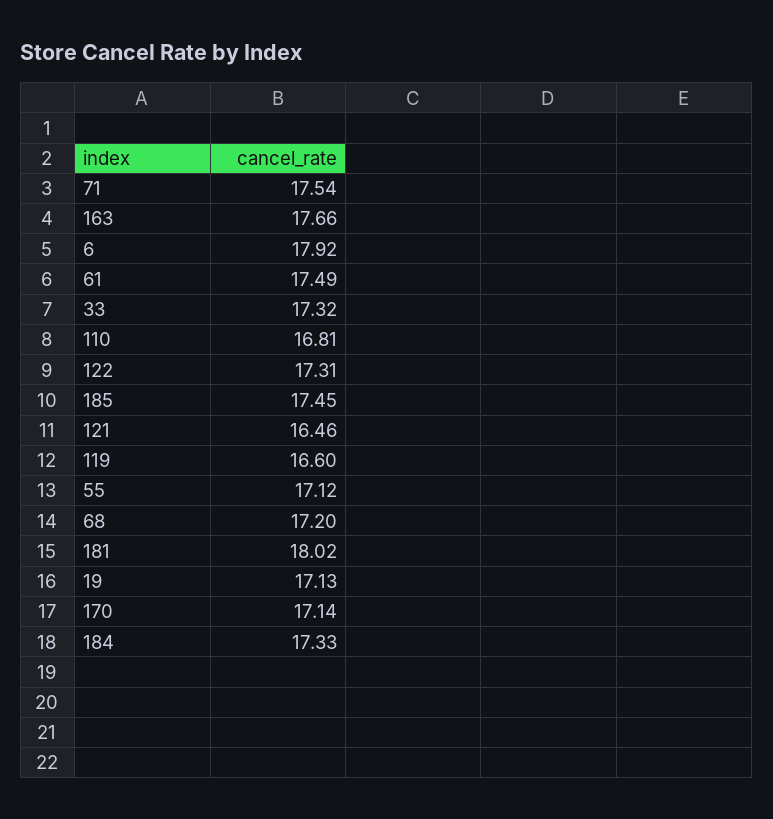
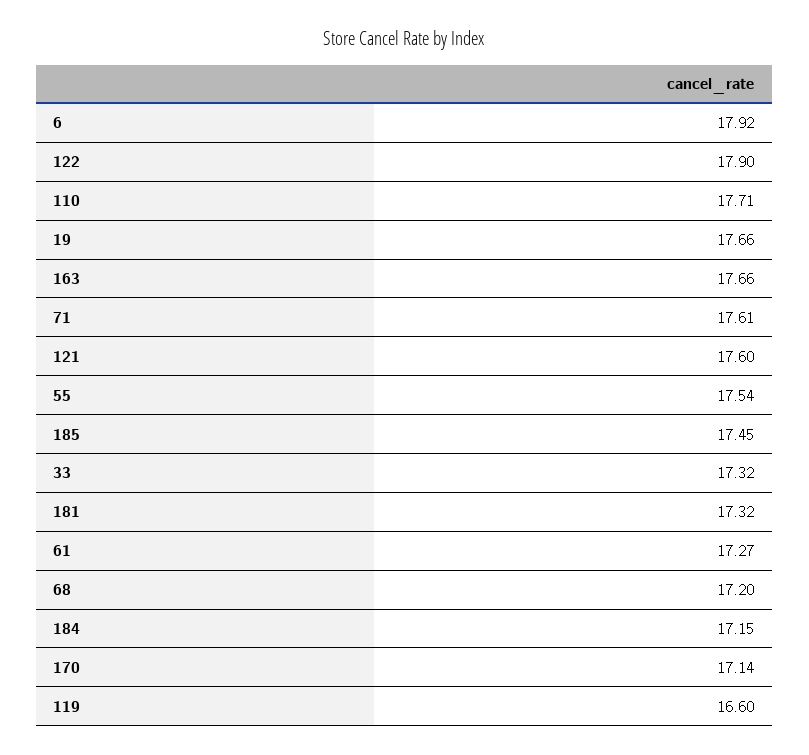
  {
-   "71": 17.54,
+   "71": 17.61,
    "163": 17.66,
    "6": 17.92,
-   "61": 17.49,
+   "61": 17.27,
    "33": 17.32,
-   "110": 16.81,
+   "110": 17.71,
-   "122": 17.31,
+   "122": 17.9,
    "185": 17.45,
-   "121": 16.46,
+   "121": 17.6,
    "119": 16.6,
-   "55": 17.12,
+   "55": 17.54,
    "68": 17.2,
-   "181": 18.02,
+   "181": 17.32,
-   "19": 17.13,
+   "19": 17.66,
    "170": 17.14,
-   "184": 17.33
+   "184": 17.15
  }

